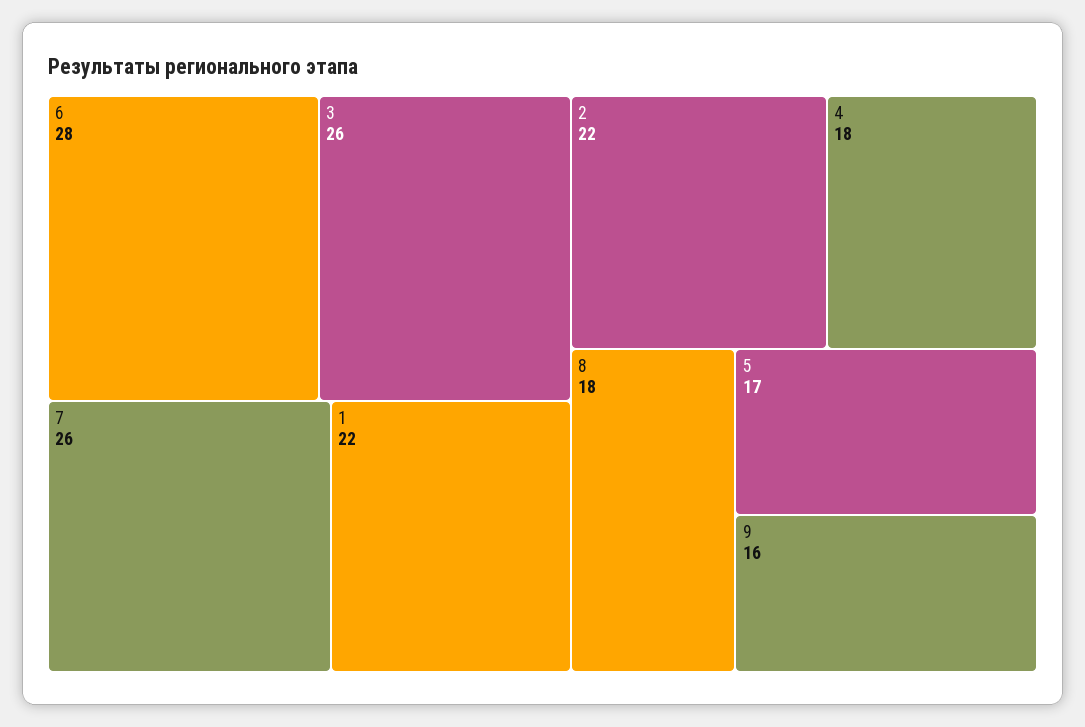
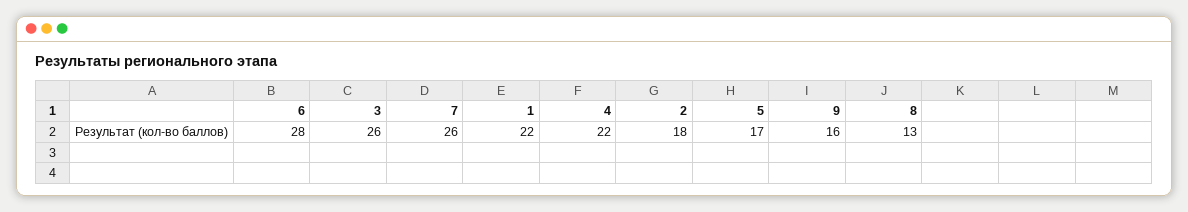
  {
    "6": 28,
    "3": 26,
    "7": 26,
    "1": 22,
-   "2": 22,
+   "2": 18,
-   "4": 18,
+   "4": 22,
-   "8": 18,
+   "8": 13,
    "5": 17,
    "9": 16
  }

